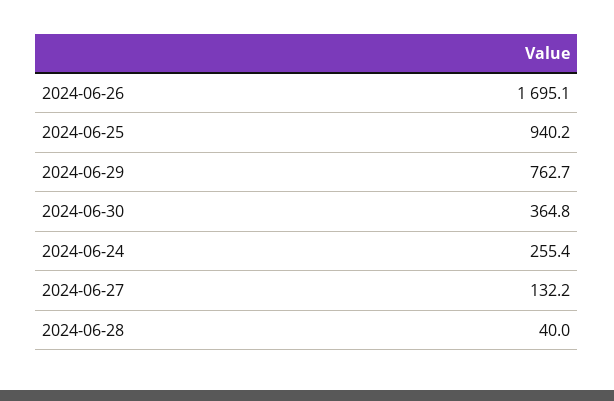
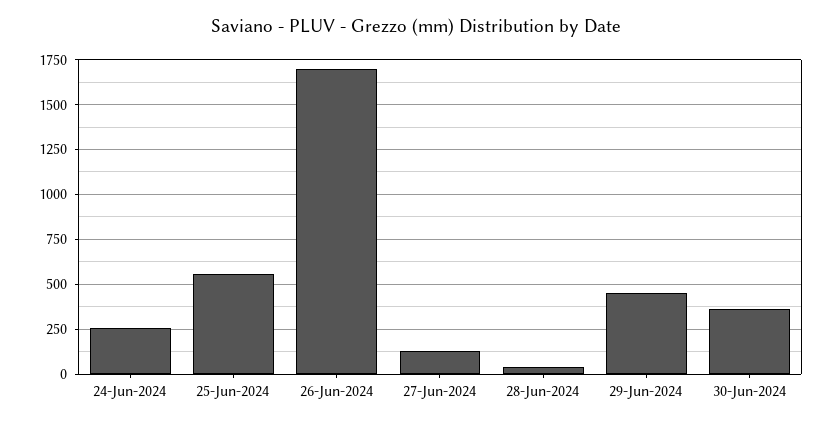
  {
    "2024-06-26": 1695.1,
-   "2024-06-25": 940.2,
+   "2024-06-25": 550,
-   "2024-06-29": 762.7,
+   "2024-06-29": 450,
    "2024-06-30": 364.8,
    "2024-06-24": 255.4,
    "2024-06-27": 132.2,
    "2024-06-28": 40
  }

